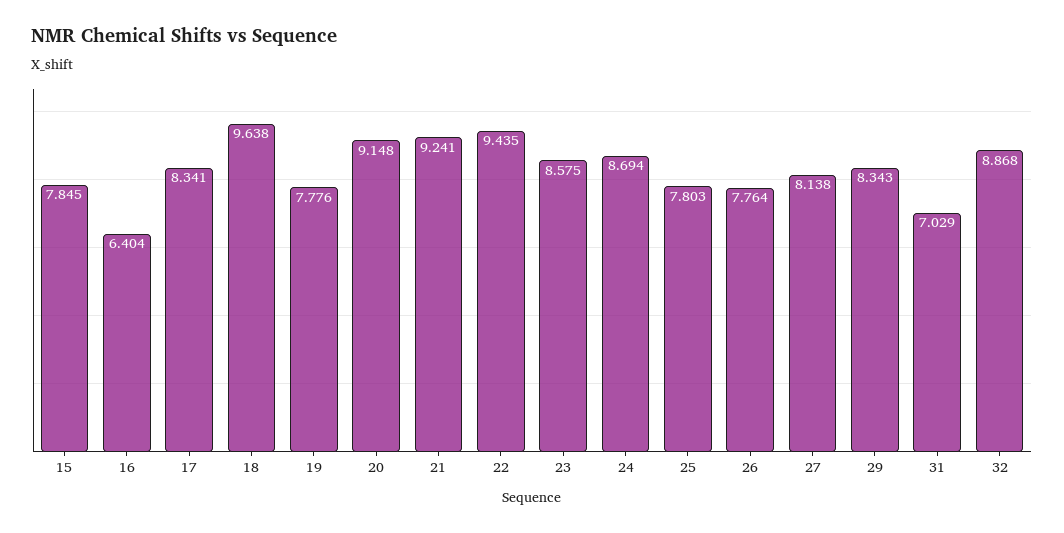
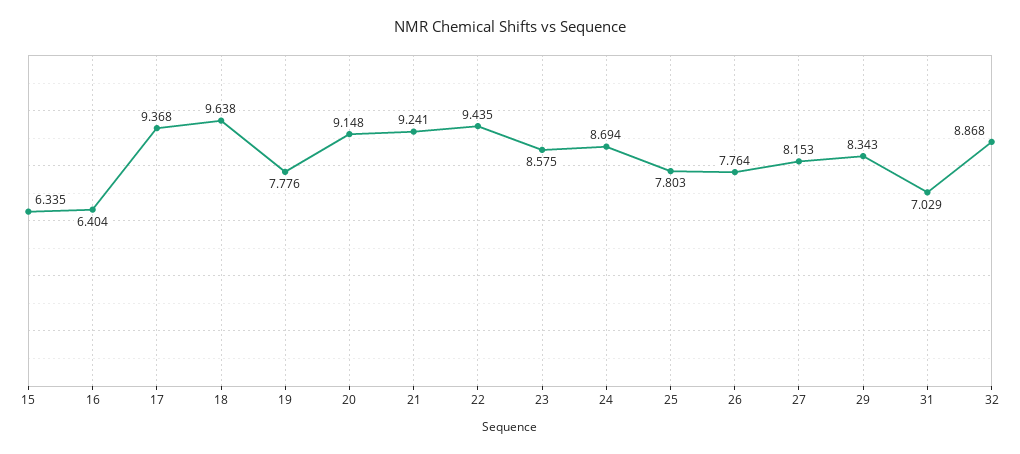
  {
-   "15": 7.845,
+   "15": 6.335,
    "16": 6.404,
-   "17": 8.341,
+   "17": 9.368,
    "18": 9.638,
    "19": 7.776,
    "20": 9.148,
    "21": 9.241,
    "22": 9.435,
    "23": 8.575,
    "24": 8.694,
    "25": 7.803,
    "26": 7.764,
-   "27": 8.138,
+   "27": 8.153,
    "29": 8.343,
    "31": 7.029,
    "32": 8.868
  }

